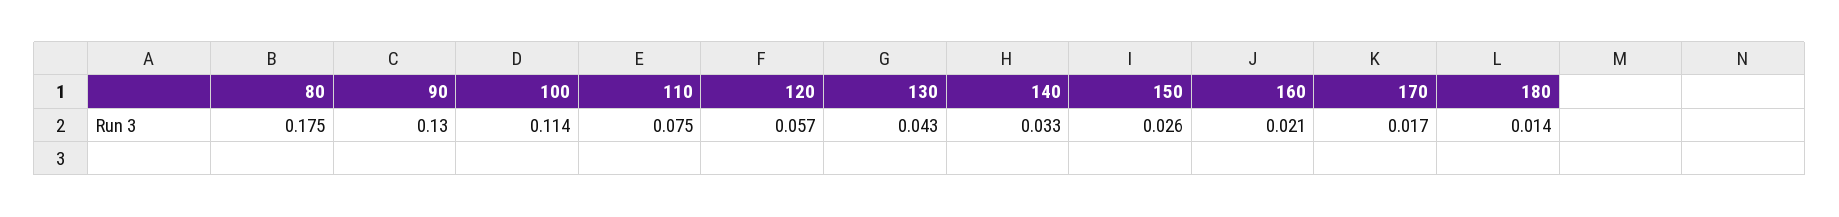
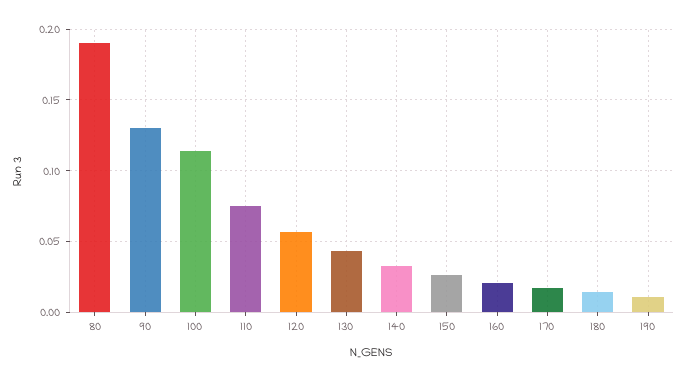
  {
-   "80": 0.175,
+   "80": 0.19,
    "90": 0.13,
    "100": 0.114,
    "110": 0.075,
    "120": 0.057,
    "130": 0.043,
    "140": 0.033,
    "150": 0.026,
    "160": 0.021,
    "170": 0.017,
-   "180": 0.014
+   "180": 0.014,
+   "190": 0.01
  }

